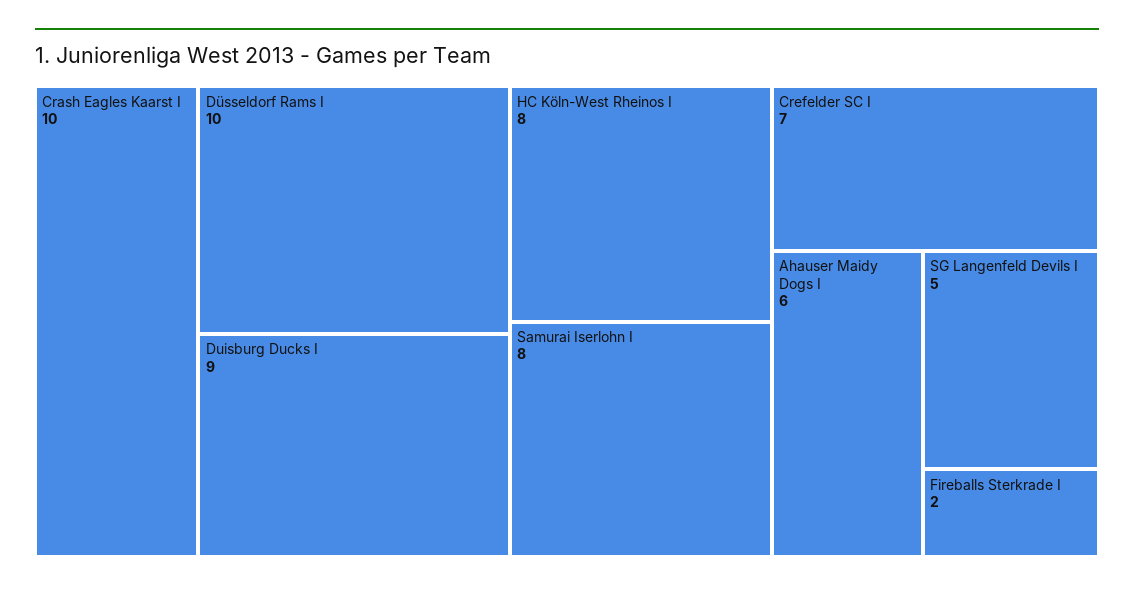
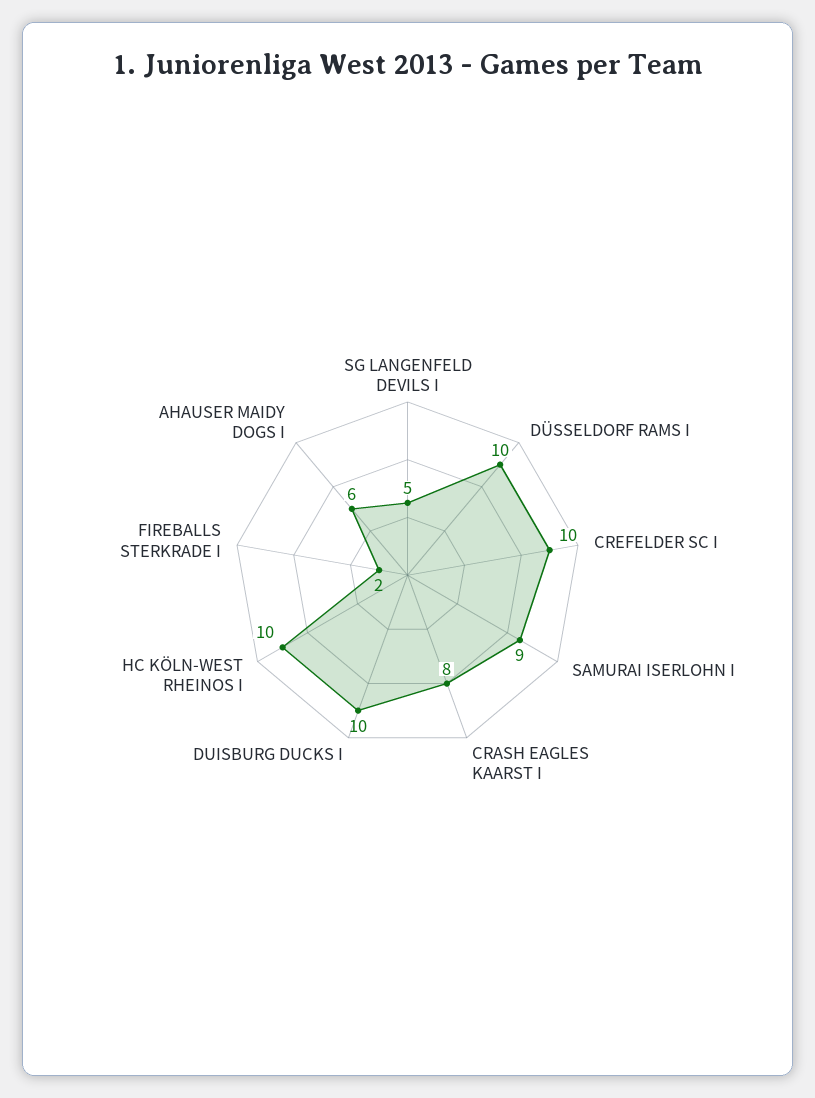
  {
-   "Crash Eagles Kaarst I": 10,
+   "Crash Eagles Kaarst I": 8,
    "Düsseldorf Rams I": 10,
-   "Duisburg Ducks I": 9,
+   "Duisburg Ducks I": 10,
-   "HC Köln-West Rheinos I": 8,
+   "HC Köln-West Rheinos I": 10,
-   "Samurai Iserlohn I": 8,
+   "Samurai Iserlohn I": 9,
-   "Crefelder SC I": 7,
+   "Crefelder SC I": 10,
    "Ahauser Maidy Dogs I": 6,
    "SG Langenfeld Devils I": 5,
    "Fireballs Sterkrade I": 2
  }

